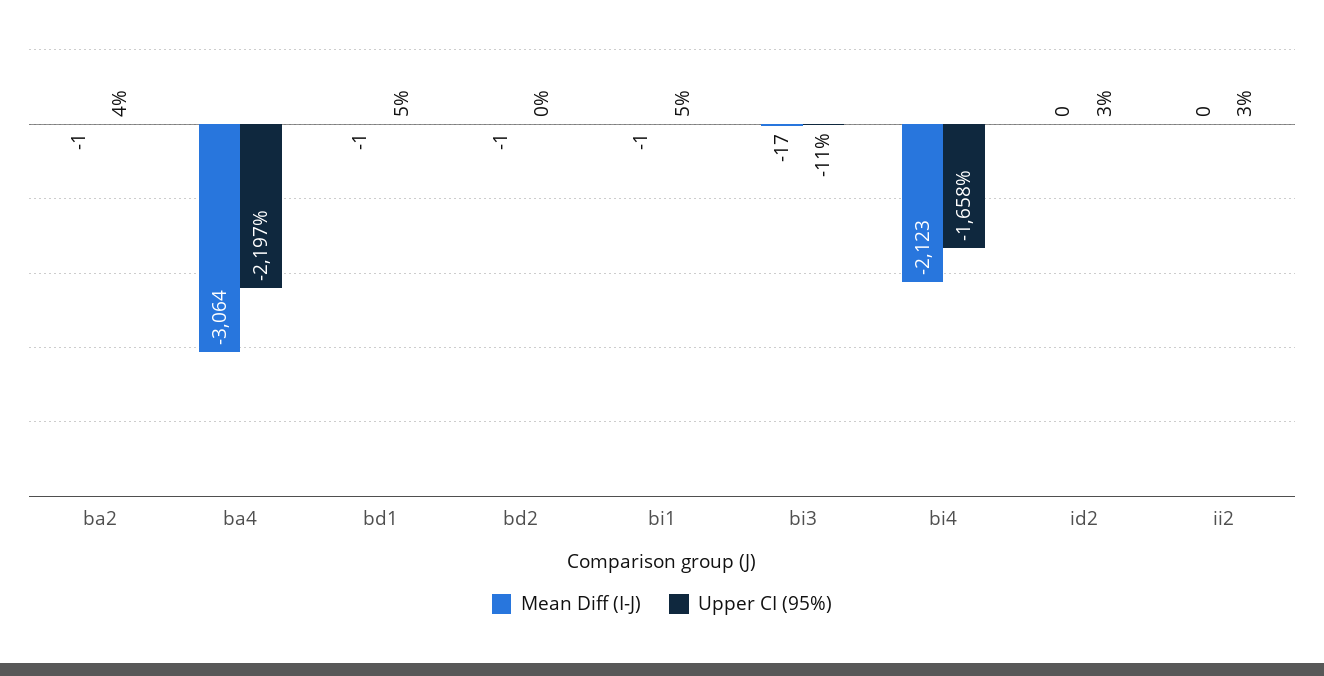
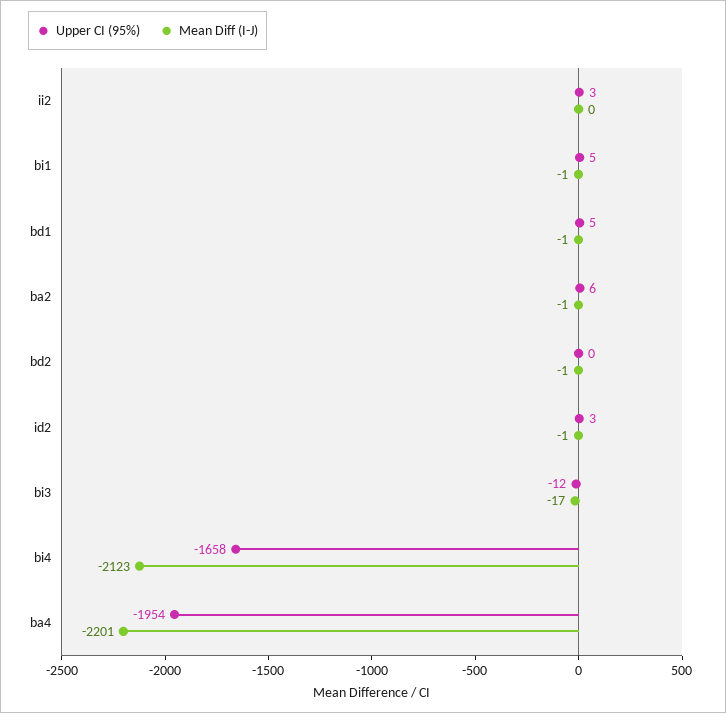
  {
    "Mean Diff (I-J)": {
      "ba2": -1,
-     "ba4": -3064,
+     "ba4": -2201,
      "bd1": -1,
      "bd2": -1,
      "bi1": -1,
      "bi3": -17,
      "bi4": -2123,
-     "id2": 0,
+     "id2": -1,
      "ii2": 0
    },
    "Upper CI (95%)": {
-     "ba2": 4,
+     "ba2": 6,
-     "ba4": -2197,
+     "ba4": -1954,
      "bd1": 5,
      "bd2": 0,
      "bi1": 5,
-     "bi3": -11,
+     "bi3": -12,
      "bi4": -1658,
      "id2": 3,
      "ii2": 3
    }
  }

